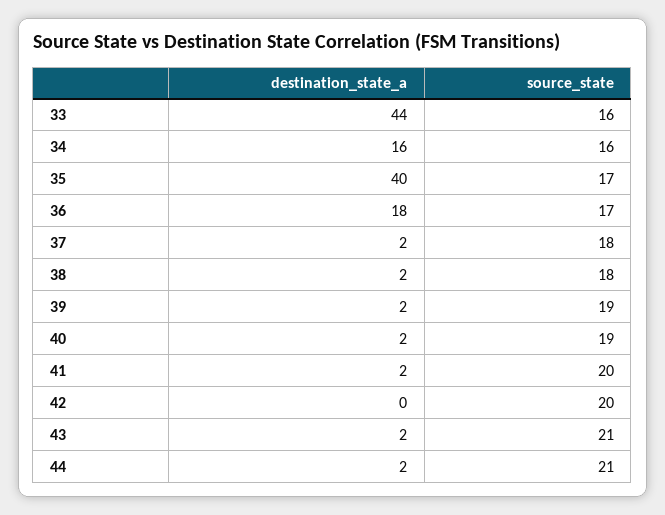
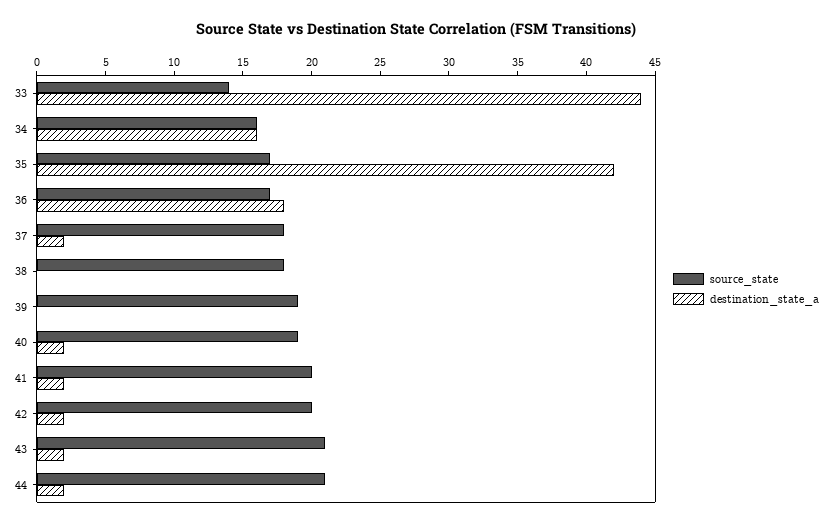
  {
    "destination_state_a": {
      "33": 44,
      "34": 16,
-     "35": 40,
+     "35": 42,
      "36": 18,
      "37": 2,
-     "38": 2,
+     "38": 0,
-     "39": 2,
+     "39": 0,
      "40": 2,
      "41": 2,
-     "42": 0,
+     "42": 2,
      "43": 2,
      "44": 2
    },
    "source_state": {
-     "33": 16,
+     "33": 14,
      "34": 16,
      "35": 17,
      "36": 17,
      "37": 18,
      "38": 18,
      "39": 19,
      "40": 19,
      "41": 20,
      "42": 20,
      "43": 21,
      "44": 21
    }
  }

